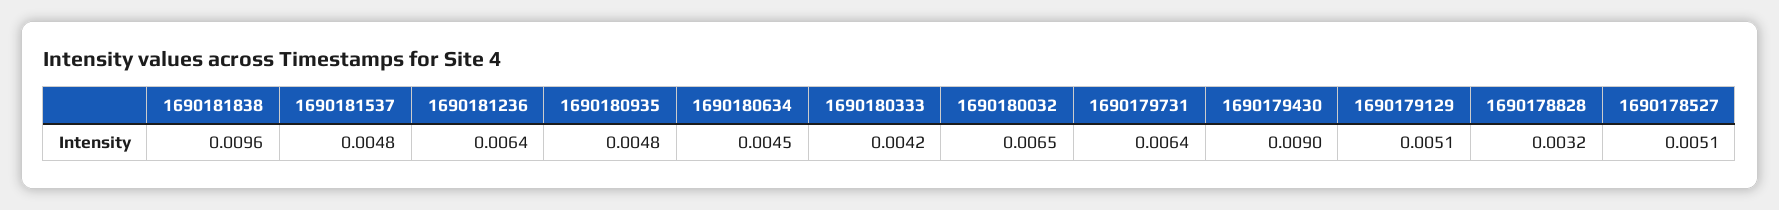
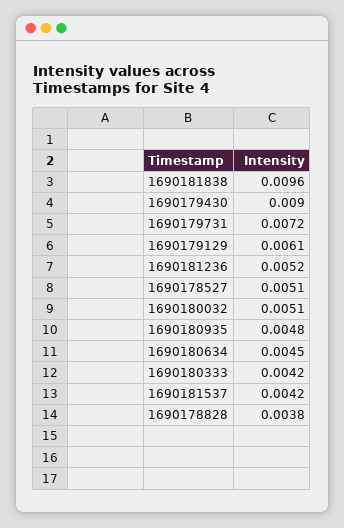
  {
    "1690181838": 0.0096,
-   "1690181537": 0.0048,
+   "1690181537": 0.0042,
-   "1690181236": 0.0064,
+   "1690181236": 0.0052,
    "1690180935": 0.0048,
    "1690180634": 0.0045,
    "1690180333": 0.0042,
-   "1690180032": 0.0065,
+   "1690180032": 0.0051,
-   "1690179731": 0.0064,
+   "1690179731": 0.0072,
    "1690179430": 0.009,
-   "1690179129": 0.0051,
+   "1690179129": 0.0061,
-   "1690178828": 0.0032,
+   "1690178828": 0.0038,
    "1690178527": 0.0051
  }

